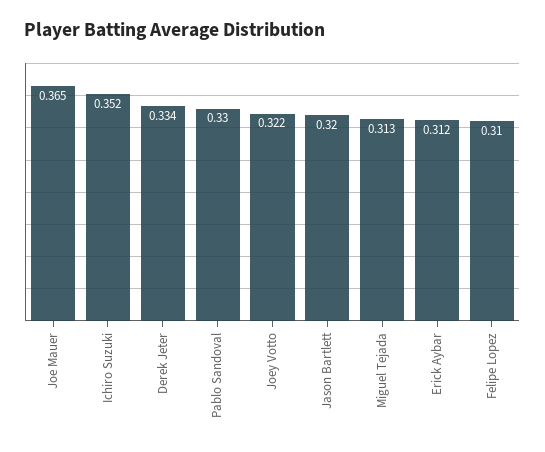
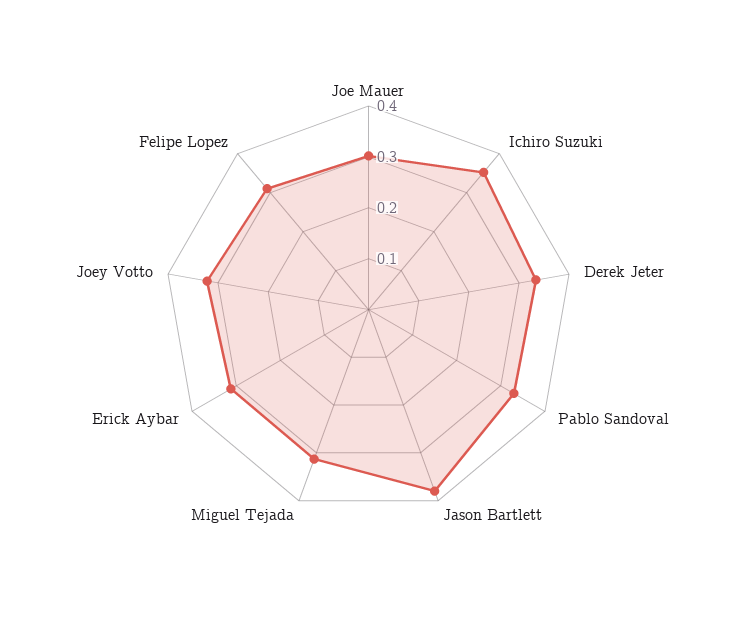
  {
-   "Joe Mauer": 0.365,
+   "Joe Mauer": 0.3,
    "Ichiro Suzuki": 0.352,
    "Derek Jeter": 0.334,
    "Pablo Sandoval": 0.33,
    "Joey Votto": 0.322,
-   "Jason Bartlett": 0.32,
+   "Jason Bartlett": 0.38,
    "Miguel Tejada": 0.313,
    "Erick Aybar": 0.312,
    "Felipe Lopez": 0.31
  }

